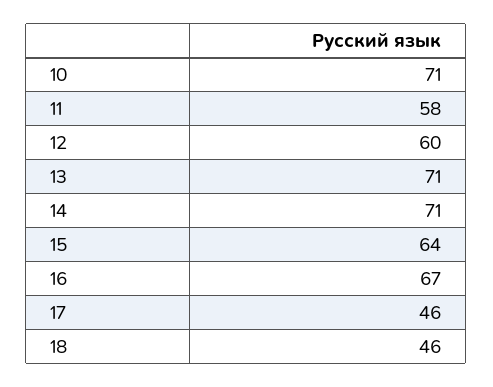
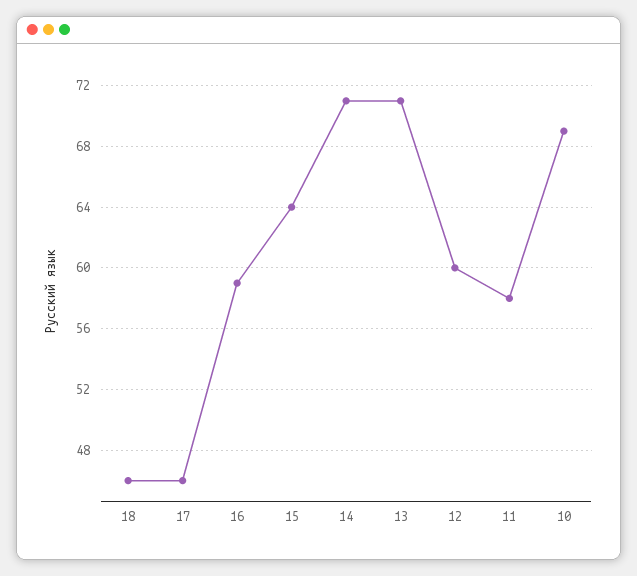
  {
-   "10": 71,
+   "10": 69,
    "11": 58,
    "12": 60,
    "13": 71,
    "14": 71,
    "15": 64,
-   "16": 67,
+   "16": 59,
    "17": 46,
    "18": 46
  }

